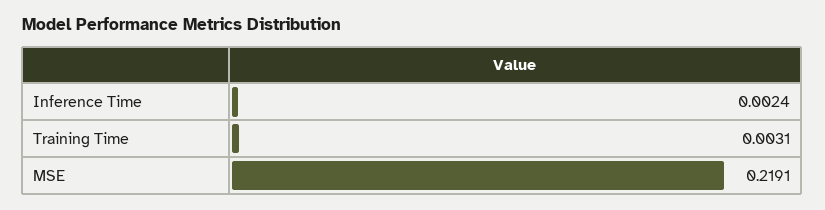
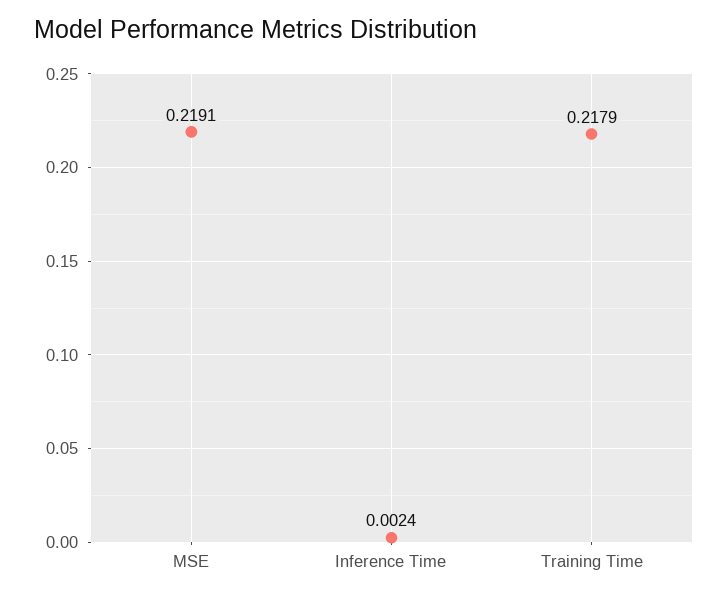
  {
    "Inference Time": 0.0024,
-   "Training Time": 0.0031,
+   "Training Time": 0.2179,
    "MSE": 0.2191
  }

